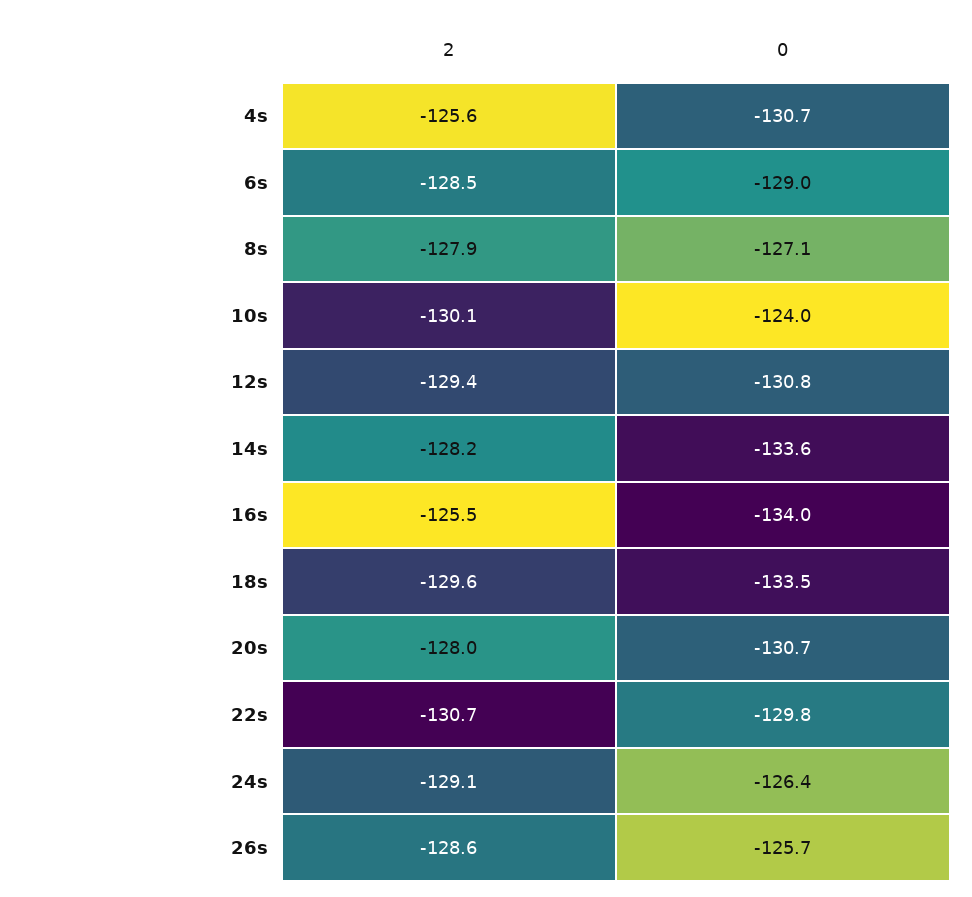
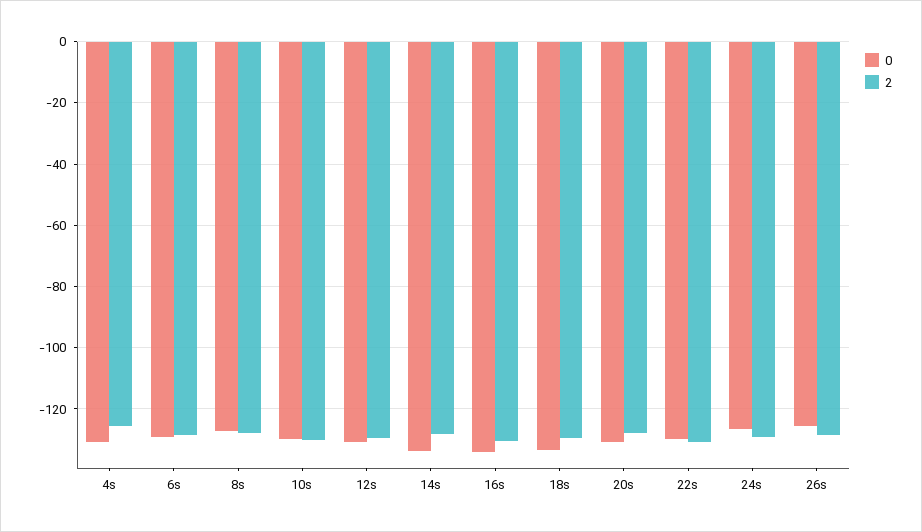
  {
    "2": {
      "4s": -125.6,
      "6s": -128.5,
      "8s": -127.9,
      "10s": -130.1,
      "12s": -129.4,
      "14s": -128.2,
-     "16s": -125.5,
+     "16s": -130,
      "18s": -129.6,
      "20s": -128,
      "22s": -130.7,
      "24s": -129.1,
      "26s": -128.6
    },
    "0": {
      "4s": -130.7,
      "6s": -129,
      "8s": -127.1,
-     "10s": -124,
+     "10s": -130,
      "12s": -130.8,
      "14s": -133.6,
      "16s": -134,
      "18s": -133.5,
      "20s": -130.7,
      "22s": -129.8,
      "24s": -126.4,
      "26s": -125.7
    }
  }

